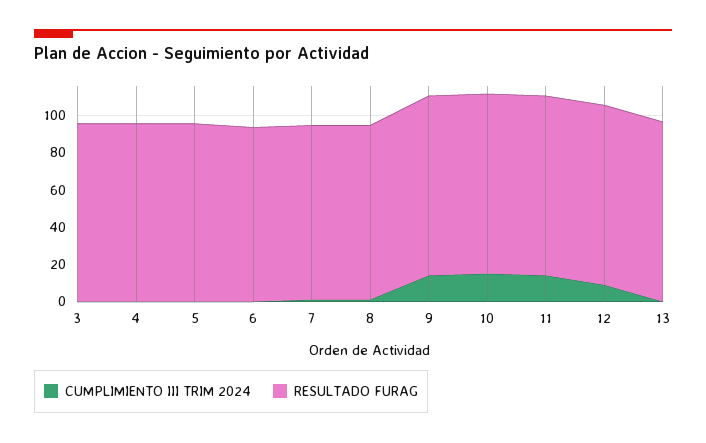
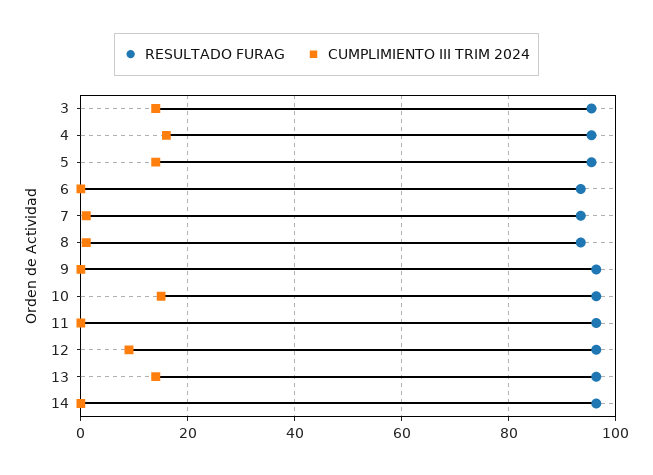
  {
    "CUMPLIMIENTO III TRIM 2024": {
-     "3": 0,
+     "3": 14,
-     "4": 0,
+     "4": 16,
-     "5": 0,
+     "5": 14,
      "6": 0,
      "7": 2,
      "8": 2,
-     "9": 15,
+     "9": 0,
      "10": 16,
-     "11": 15,
+     "11": 0,
      "12": 10,
-     "13": 0
+     "13": 14,
+     "14": 0
    },
    "RESULTADO FURAG": {
      "3": 96,
      "4": 96,
      "5": 96,
      "6": 94,
      "7": 94,
      "8": 94,
      "9": 96,
      "10": 96,
      "11": 96,
      "12": 96,
-     "13": 96
+     "13": 96,
+     "14": 96
    }
  }

